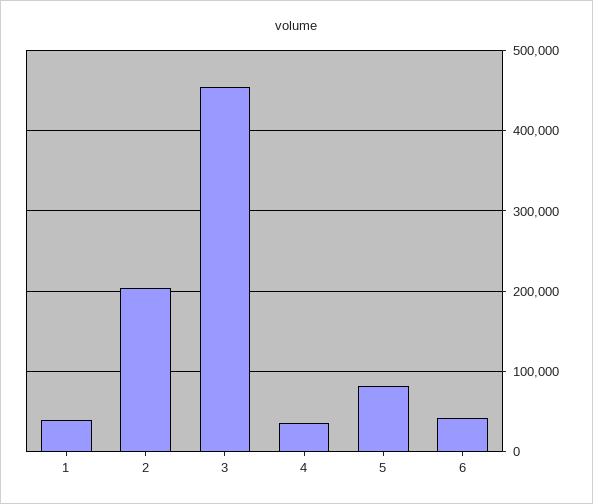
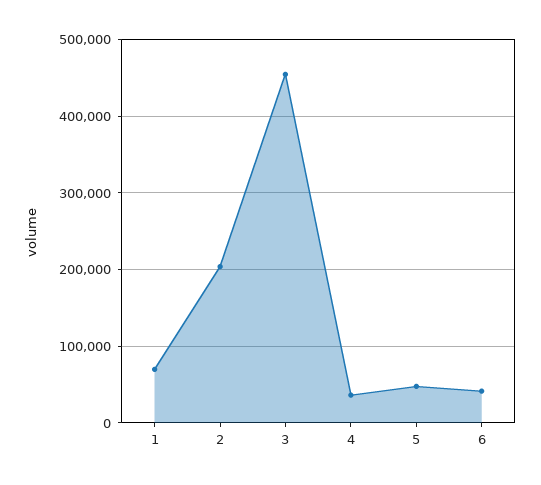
  {
-   "1": 40000,
+   "1": 70000,
    "2": 200000,
    "3": 450000,
    "4": 40000,
-   "5": 80000,
+   "5": 50000,
    "6": 40000
  }

